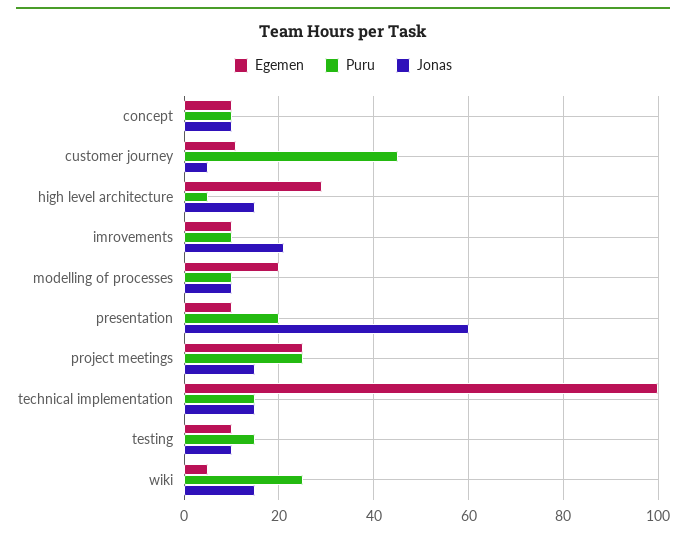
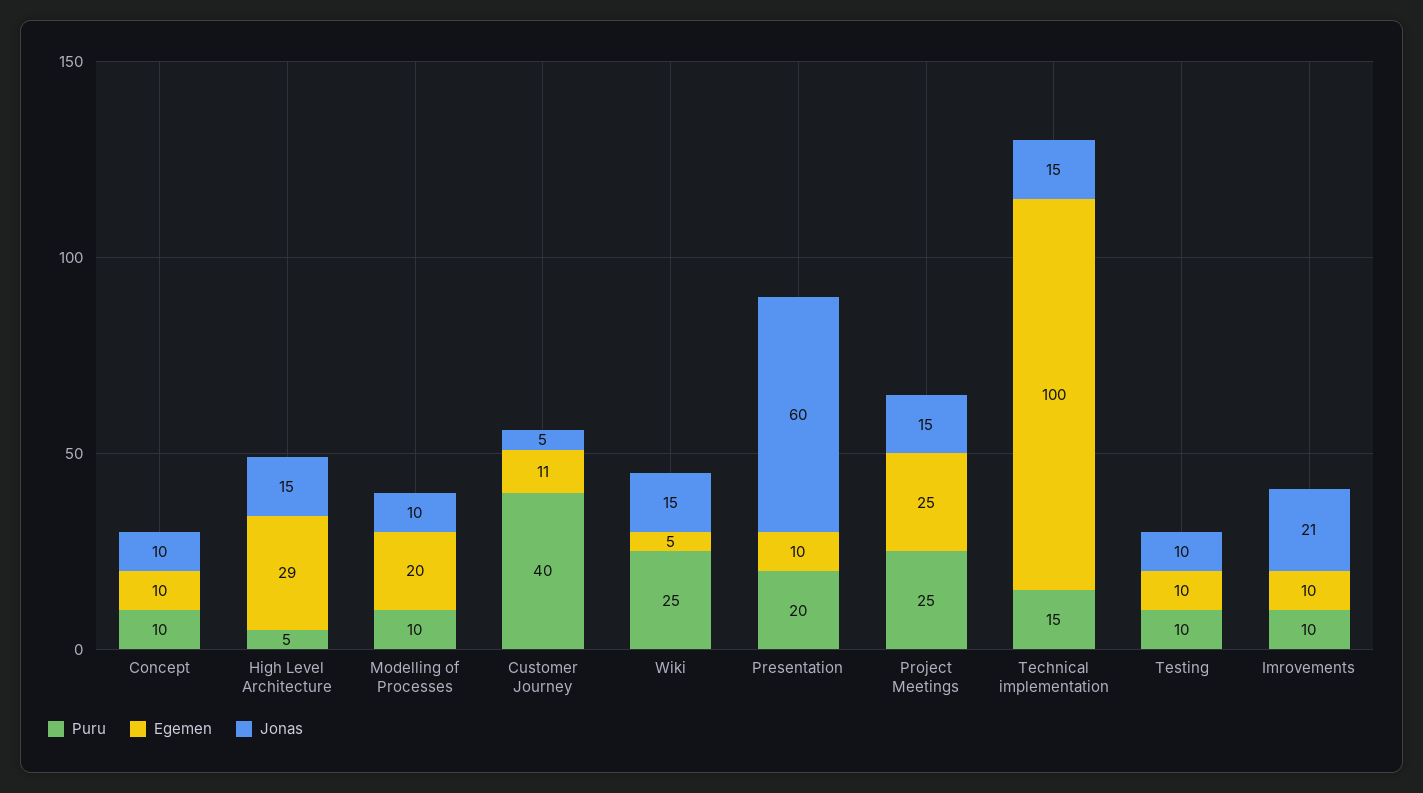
  {
    "Egemen": {
      "concept": 10,
      "customer journey": 11,
      "high level architecture": 29,
      "imrovements": 10,
      "modelling of processes": 20,
      "presentation": 10,
      "project meetings": 25,
      "technical implementation": 100,
      "testing": 10,
      "wiki": 5
    },
    "Puru": {
      "concept": 10,
-     "customer journey": 45,
+     "customer journey": 40,
      "high level architecture": 5,
      "imrovements": 10,
      "modelling of processes": 10,
      "presentation": 20,
      "project meetings": 25,
      "technical implementation": 15,
-     "testing": 15,
+     "testing": 10,
      "wiki": 25
    },
    "Jonas": {
      "concept": 10,
      "customer journey": 5,
      "high level architecture": 15,
      "imrovements": 21,
      "modelling of processes": 10,
      "presentation": 60,
      "project meetings": 15,
      "technical implementation": 15,
      "testing": 10,
      "wiki": 15
    }
  }

